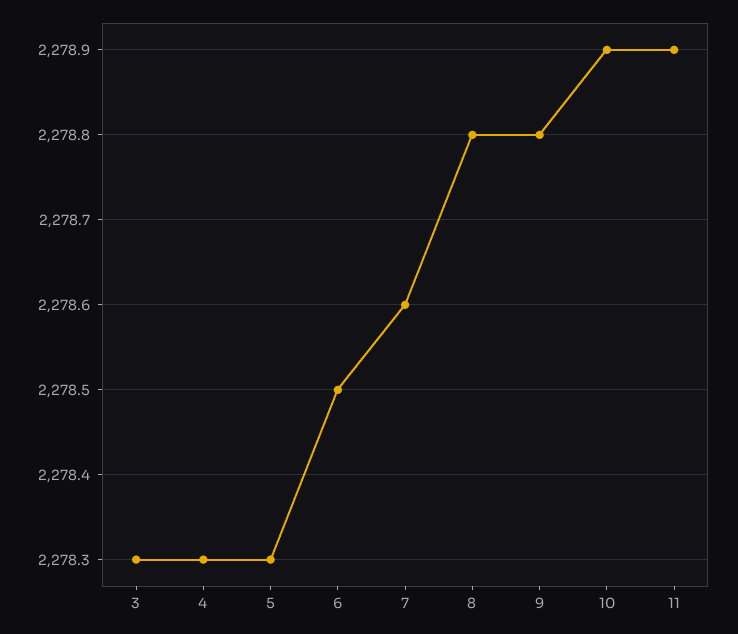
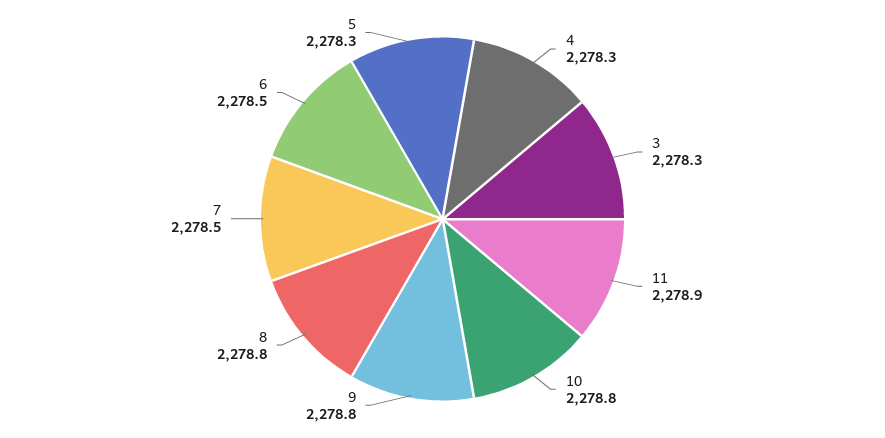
  {
    "3": 2278.3,
    "4": 2278.3,
    "5": 2278.3,
    "6": 2278.5,
-   "7": 2278.6,
+   "7": 2278.5,
    "8": 2278.8,
    "9": 2278.8,
-   "10": 2278.9,
+   "10": 2278.8,
    "11": 2278.9
  }

